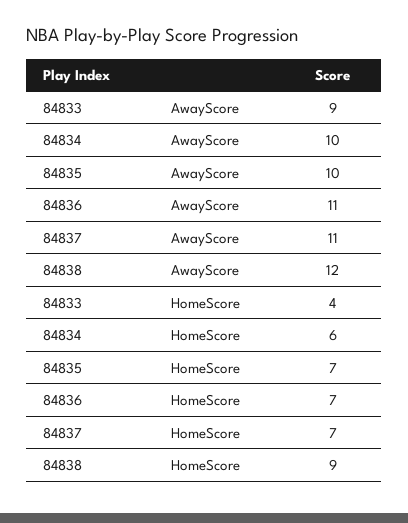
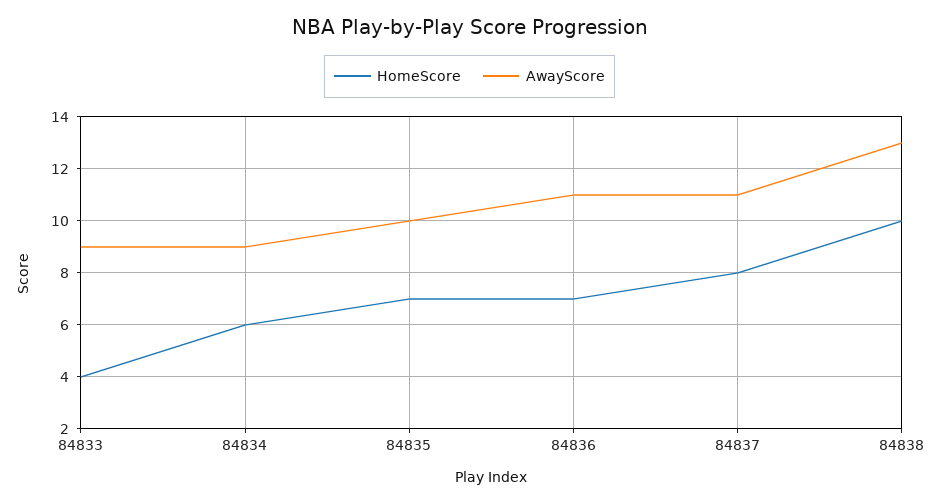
  {
    "AwayScore": {
      "84833": 9,
-     "84834": 10,
+     "84834": 9,
      "84835": 10,
      "84836": 11,
      "84837": 11,
-     "84838": 12
+     "84838": 13
    },
    "HomeScore": {
      "84833": 4,
      "84834": 6,
      "84835": 7,
      "84836": 7,
-     "84837": 7,
+     "84837": 8,
-     "84838": 9
+     "84838": 10
    }
  }

